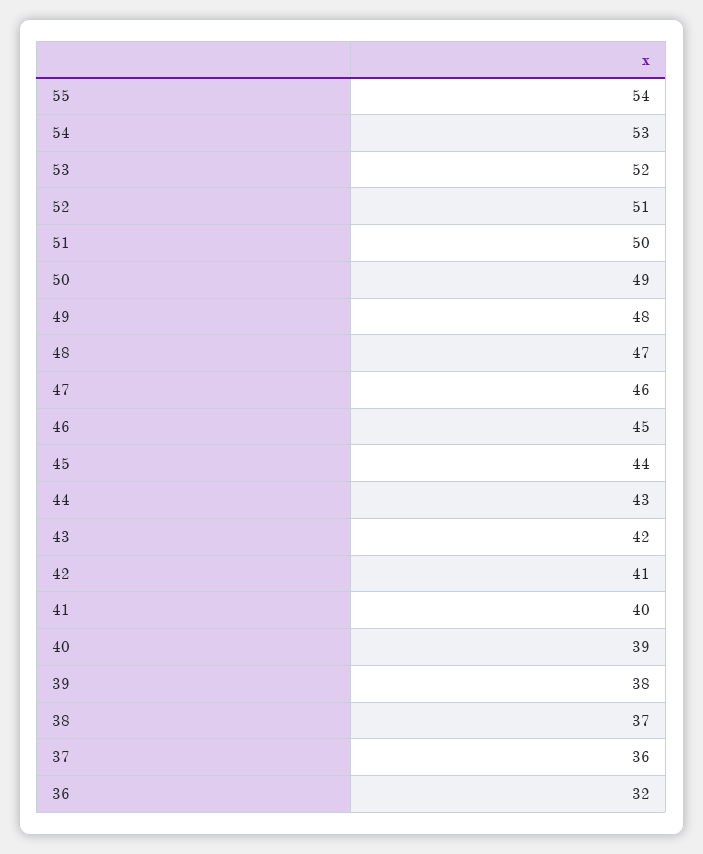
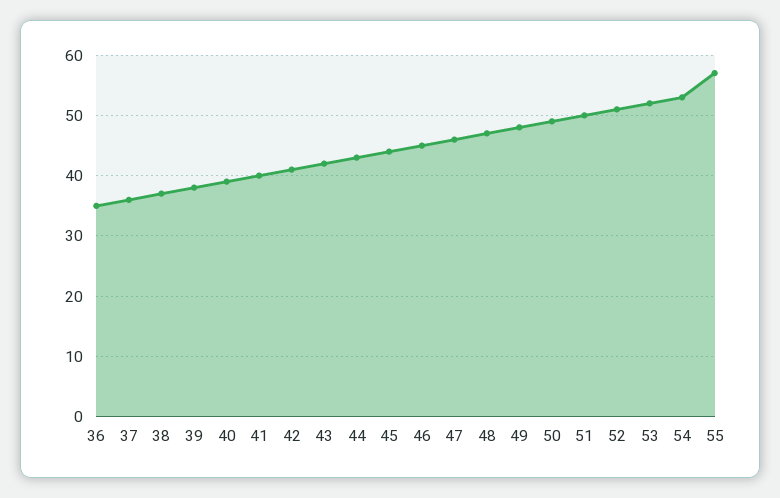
  {
-   "55": 54,
+   "55": 57,
    "54": 53,
    "53": 52,
    "52": 51,
    "51": 50,
    "50": 49,
    "49": 48,
    "48": 47,
    "47": 46,
    "46": 45,
    "45": 44,
    "44": 43,
    "43": 42,
    "42": 41,
    "41": 40,
    "40": 39,
    "39": 38,
    "38": 37,
    "37": 36,
-   "36": 32
+   "36": 35
  }

